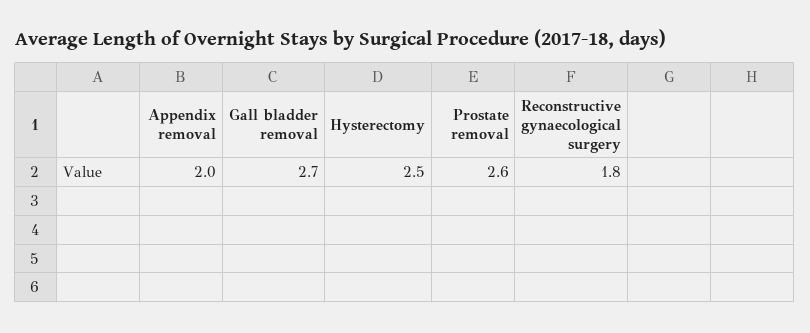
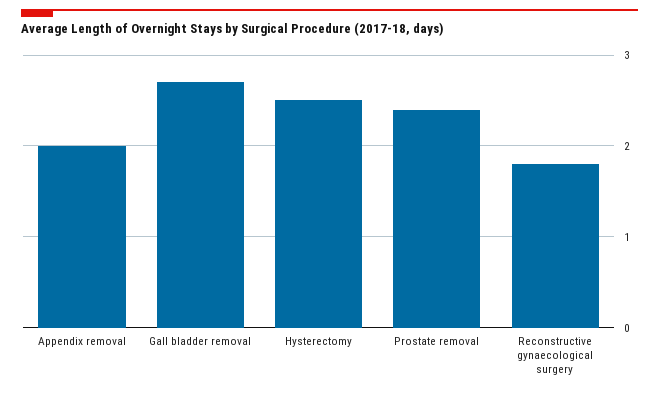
  {
    "Appendix removal": 2,
    "Gall bladder removal": 2.7,
    "Hysterectomy": 2.5,
-   "Prostate removal": 2.6,
+   "Prostate removal": 2.4,
    "Reconstructive gynaecological surgery": 1.8
  }

